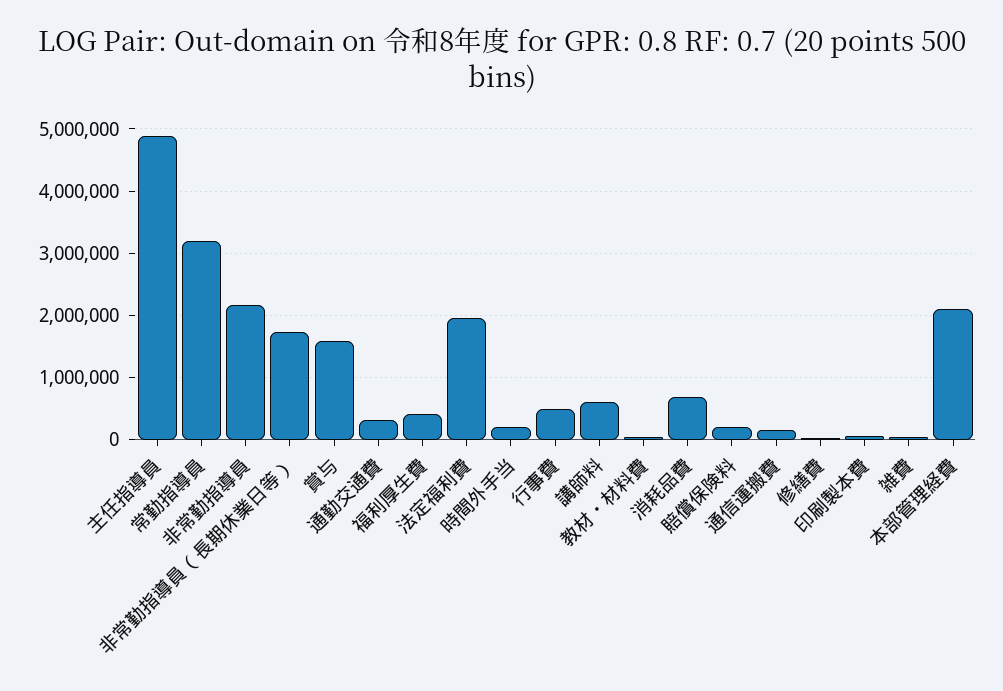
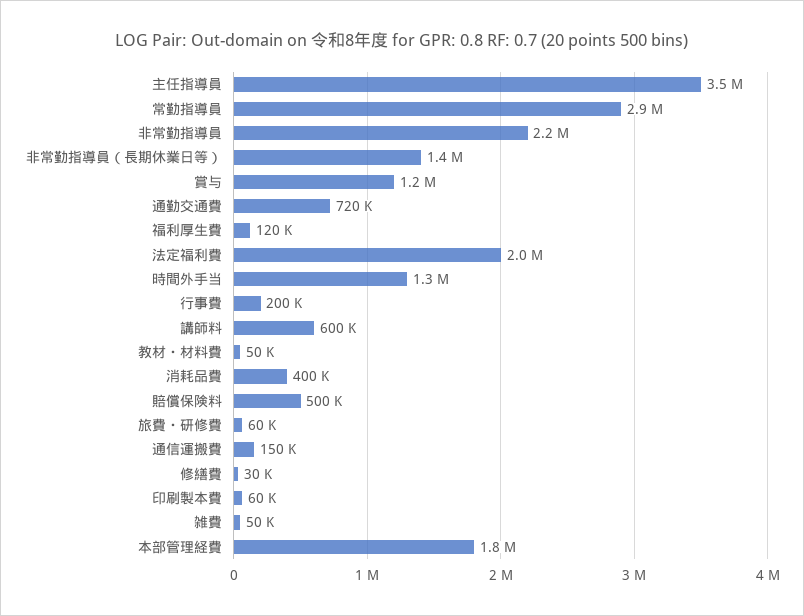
  {
-   "主任指導員": 4900000,
+   "主任指導員": 3500000,
-   "常勤指導員": 3200000,
+   "常勤指導員": 2900000,
    "非常勤指導員": 2200000,
-   "非常勤指導員（長期休業日等）": 1700000,
+   "非常勤指導員（長期休業日等）": 1400000,
-   "賞与": 1600000,
+   "賞与": 1200000,
-   "通勤交通費": 300000,
+   "通勤交通費": 720000,
-   "福利厚生費": 400000,
+   "福利厚生費": 120000,
    "法定福利費": 2000000,
-   "時間外手当": 200000,
+   "時間外手当": 1300000,
-   "行事費": 500000,
+   "行事費": 200000,
    "講師料": 600000,
    "教材・材料費": 50000,
-   "消耗品費": 700000,
+   "消耗品費": 400000,
-   "賠償保険料": 200000,
+   "賠償保険料": 500000,
    "通信運搬費": 150000,
    "修繕費": 30000,
    "印刷製本費": 60000,
    "雑費": 50000,
-   "本部管理経費": 2100000
+   "本部管理経費": 1800000,
+   "旅費・研修費": 60000
  }

